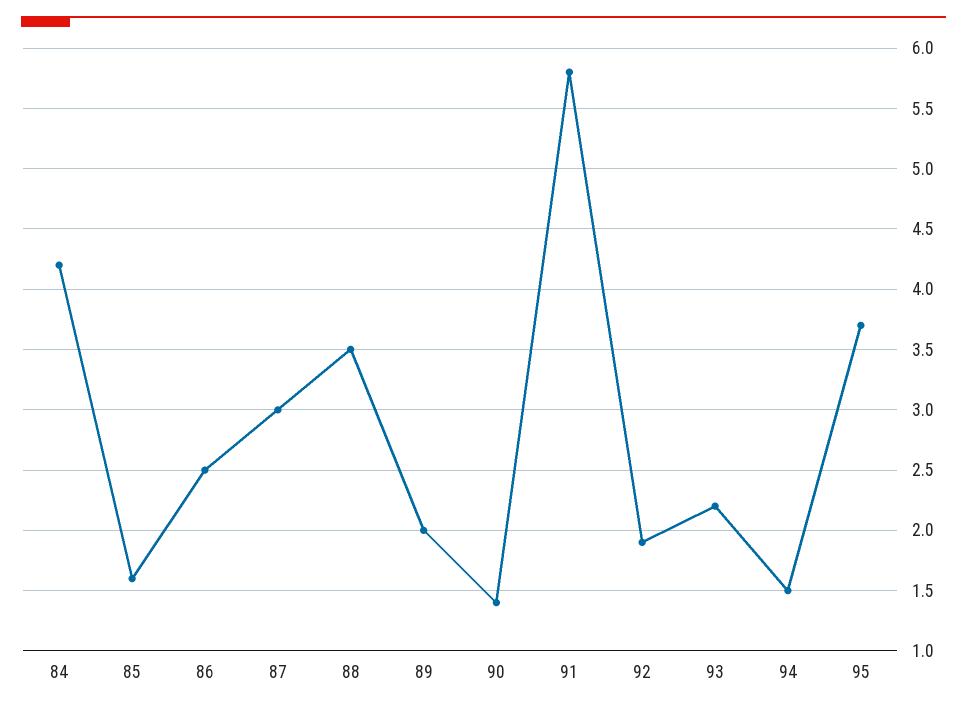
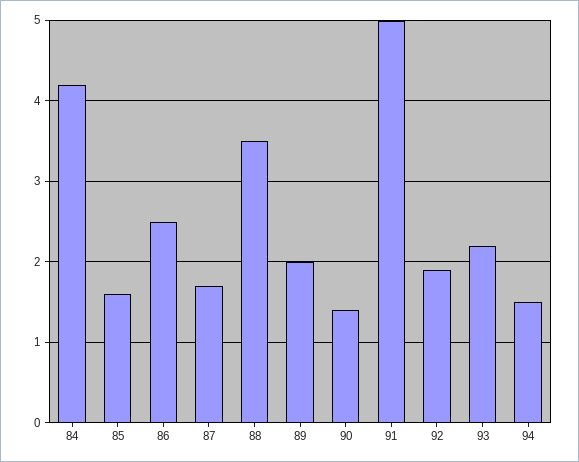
  {
    "84": 4.2,
    "85": 1.6,
    "86": 2.5,
-   "87": 3,
+   "87": 1.7,
    "88": 3.5,
    "89": 2,
    "90": 1.4,
-   "91": 5.8,
+   "91": 5,
    "92": 1.9,
    "93": 2.2,
-   "94": 1.5,
+   "94": 1.5
-   "95": 3.7
  }

